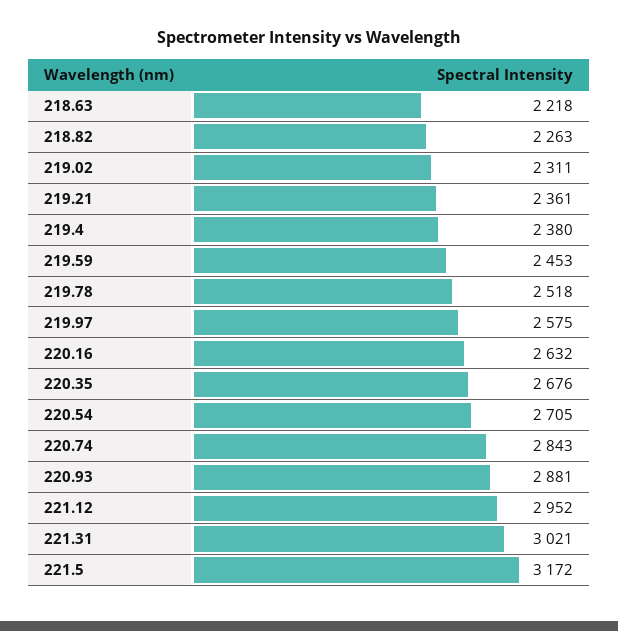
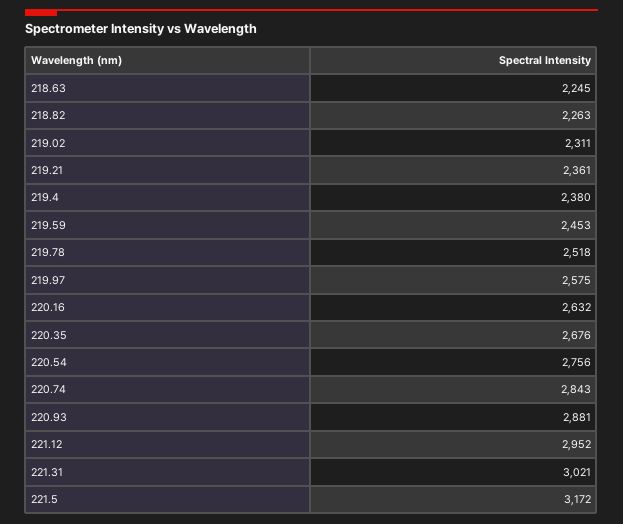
  {
-   "218.63": 2218,
+   "218.63": 2245,
    "218.82": 2263,
    "219.02": 2311,
    "219.21": 2361,
    "219.4": 2380,
    "219.59": 2453,
    "219.78": 2518,
    "219.97": 2575,
    "220.16": 2632,
    "220.35": 2676,
-   "220.54": 2705,
+   "220.54": 2756,
    "220.74": 2843,
    "220.93": 2881,
    "221.12": 2952,
    "221.31": 3021,
    "221.5": 3172
  }

